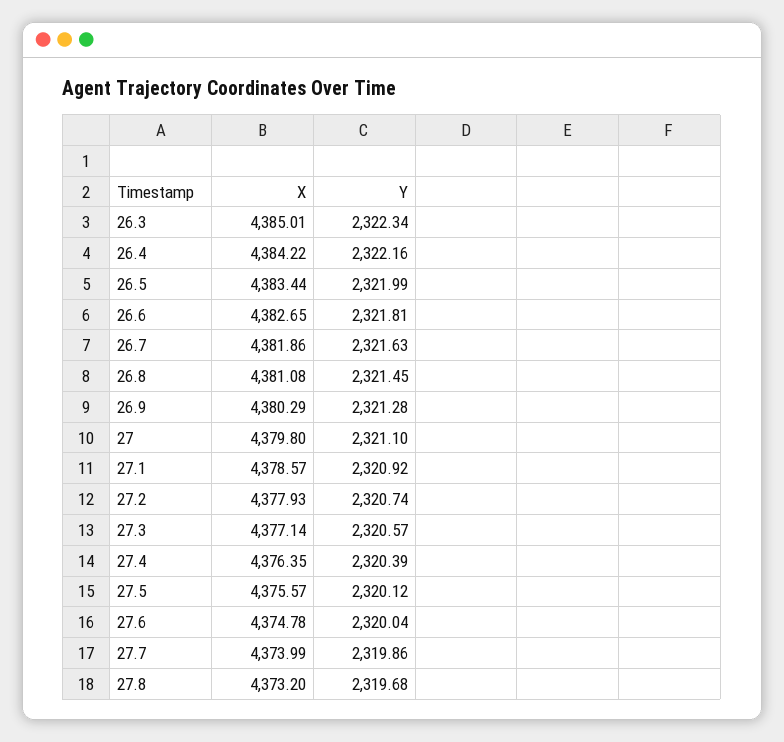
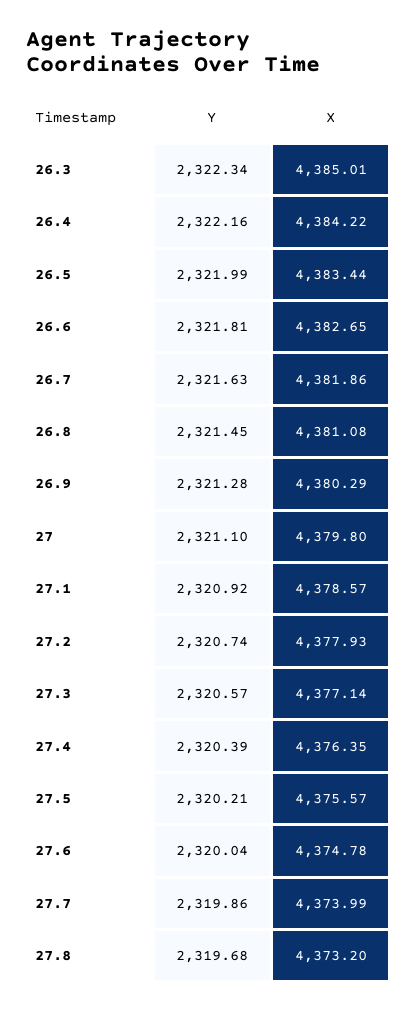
  {
    "X": {
      "26.3": 4385.01,
      "26.4": 4384.22,
      "26.5": 4383.44,
      "26.6": 4382.65,
      "26.7": 4381.86,
      "26.8": 4381.08,
      "26.9": 4380.29,
      "27": 4379.8,
      "27.1": 4378.57,
      "27.2": 4377.93,
      "27.3": 4377.14,
      "27.4": 4376.35,
      "27.5": 4375.57,
      "27.6": 4374.78,
      "27.7": 4373.99,
      "27.8": 4373.2
    },
    "Y": {
      "26.3": 2322.34,
      "26.4": 2322.16,
      "26.5": 2321.99,
      "26.6": 2321.81,
      "26.7": 2321.63,
      "26.8": 2321.45,
      "26.9": 2321.28,
      "27": 2321.1,
      "27.1": 2320.92,
      "27.2": 2320.74,
      "27.3": 2320.57,
      "27.4": 2320.39,
-     "27.5": 2320.12,
+     "27.5": 2320.21,
      "27.6": 2320.04,
      "27.7": 2319.86,
      "27.8": 2319.68
    }
  }

